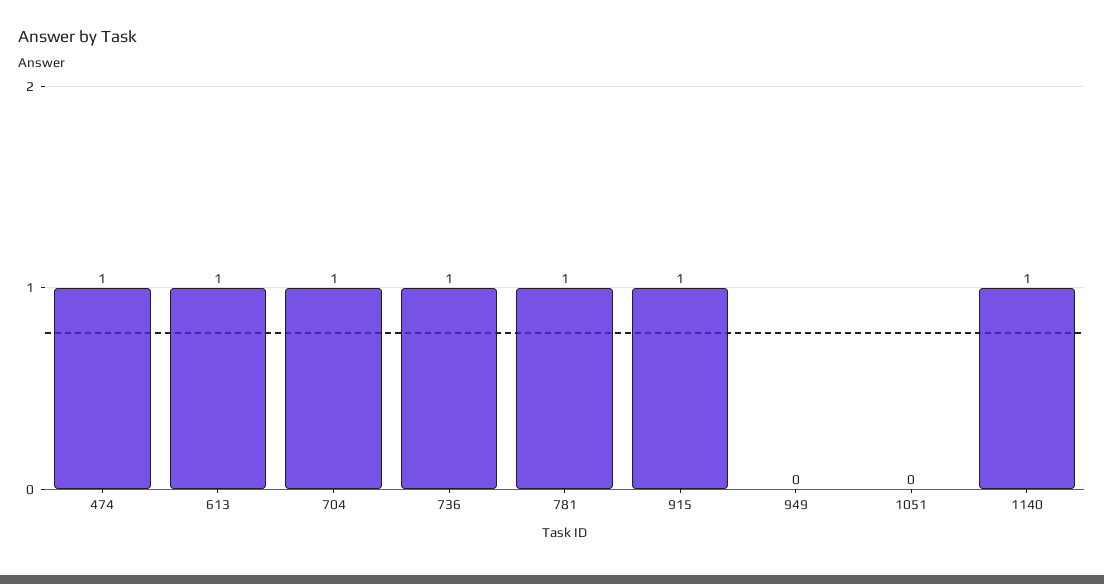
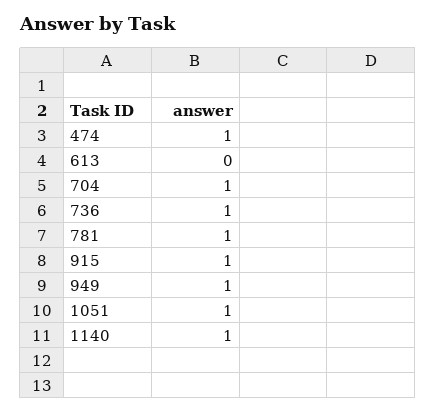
  {
    "474": 1,
-   "613": 1,
+   "613": 0,
    "704": 1,
    "736": 1,
    "781": 1,
    "915": 1,
-   "949": 0,
+   "949": 1,
-   "1051": 0,
+   "1051": 1,
    "1140": 1
  }

